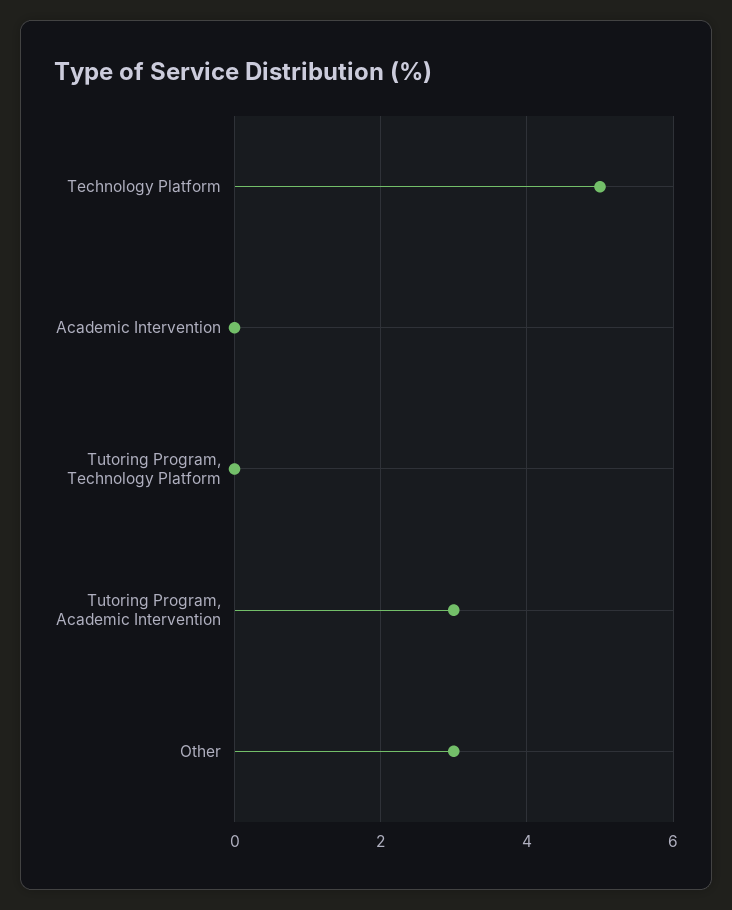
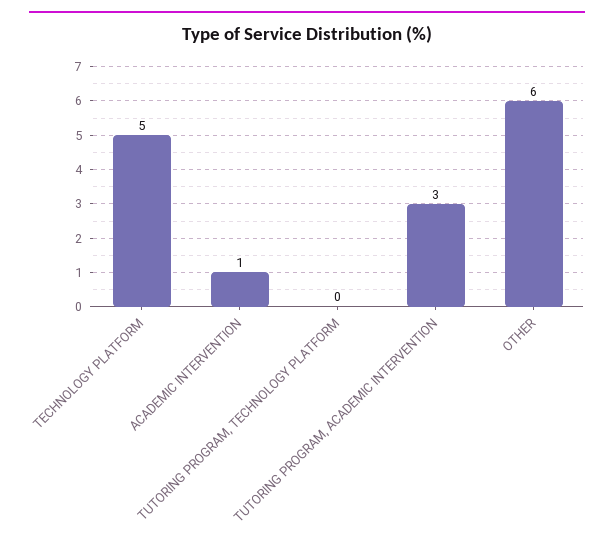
  {
    "Technology Platform": 5,
-   "Academic Intervention": 0,
+   "Academic Intervention": 1,
    "Tutoring Program, Technology Platform": 0,
    "Tutoring Program, Academic Intervention": 3,
-   "Other": 3
+   "Other": 6
  }

